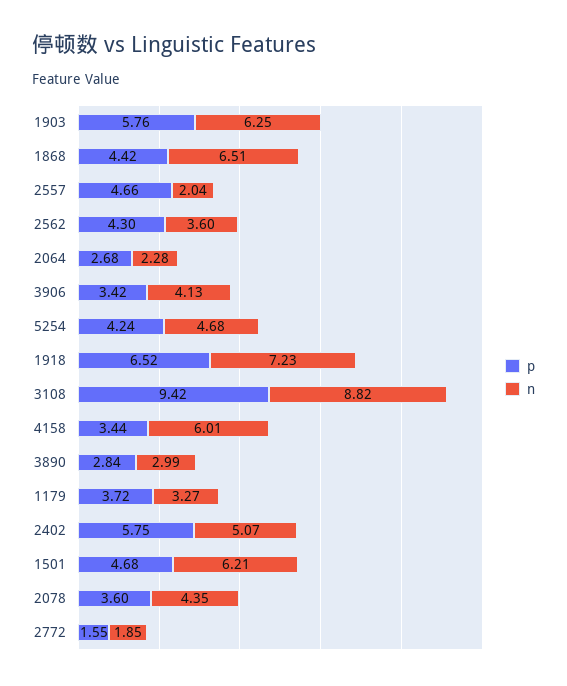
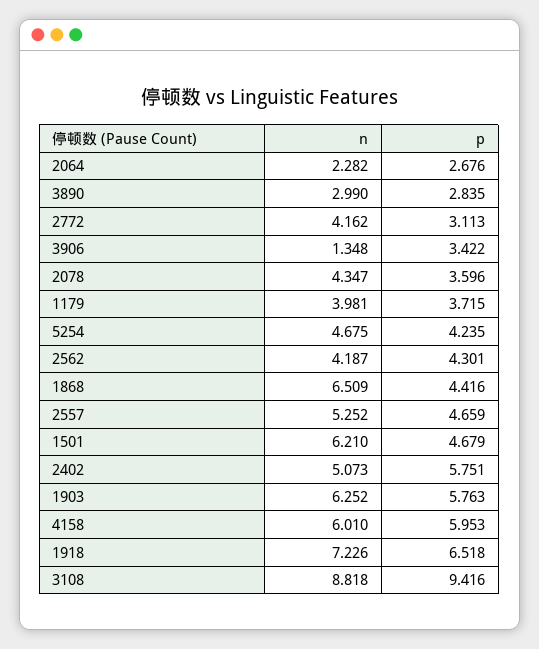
  {
    "p": {
      "1903": 5.763,
      "1868": 4.416,
      "2557": 4.659,
      "2562": 4.301,
      "2064": 2.676,
      "3906": 3.422,
      "5254": 4.235,
      "1918": 6.518,
      "3108": 9.416,
-     "4158": 3.44,
+     "4158": 5.953,
      "3890": 2.835,
      "1179": 3.715,
      "2402": 5.751,
      "1501": 4.679,
      "2078": 3.596,
-     "2772": 1.55
+     "2772": 3.113
    },
    "n": {
      "1903": 6.252,
      "1868": 6.509,
-     "2557": 2.04,
+     "2557": 5.252,
-     "2562": 3.6,
+     "2562": 4.187,
      "2064": 2.282,
-     "3906": 4.13,
+     "3906": 1.348,
      "5254": 4.675,
      "1918": 7.226,
      "3108": 8.818,
      "4158": 6.01,
      "3890": 2.99,
-     "1179": 3.27,
+     "1179": 3.981,
      "2402": 5.073,
      "1501": 6.21,
      "2078": 4.347,
-     "2772": 1.85
+     "2772": 4.162
    }
  }

